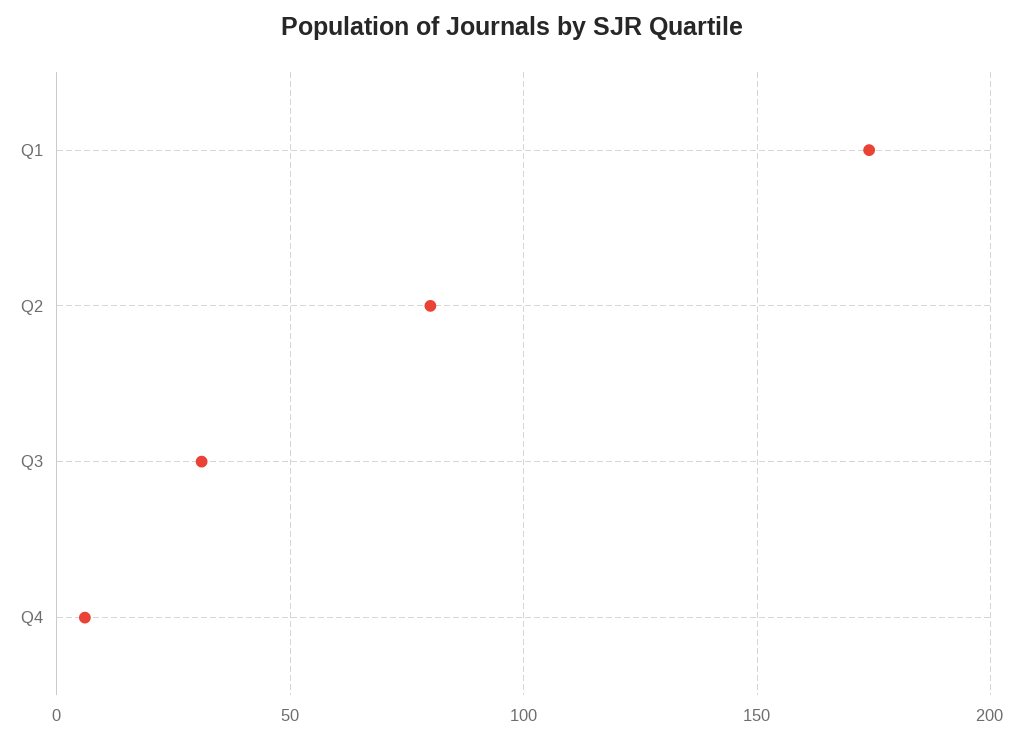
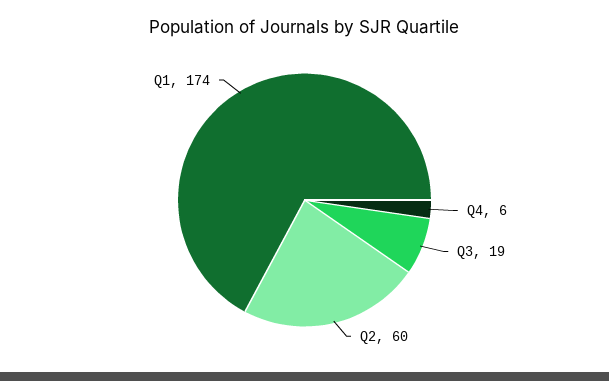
  {
    "Q1": 174,
-   "Q2": 80,
+   "Q2": 60,
-   "Q3": 30,
+   "Q3": 19,
    "Q4": 6
  }

